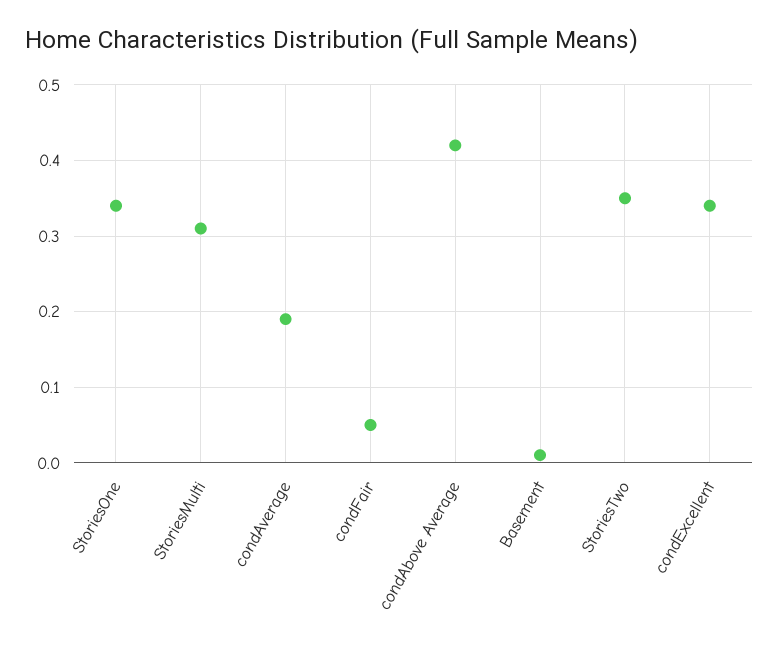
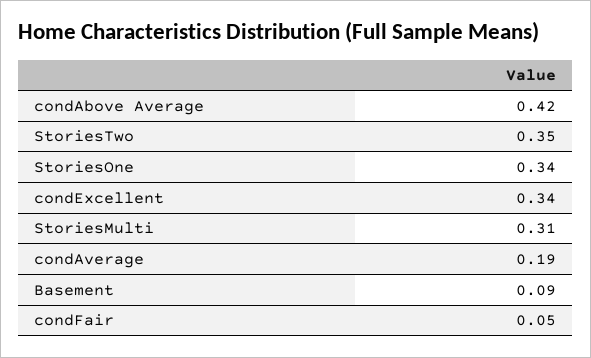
  {
    "StoriesOne": 0.34,
    "StoriesMulti": 0.31,
    "condAverage": 0.19,
    "condFair": 0.05,
    "condAbove Average": 0.42,
-   "Basement": 0.01,
+   "Basement": 0.09,
    "StoriesTwo": 0.35,
    "condExcellent": 0.34
  }

